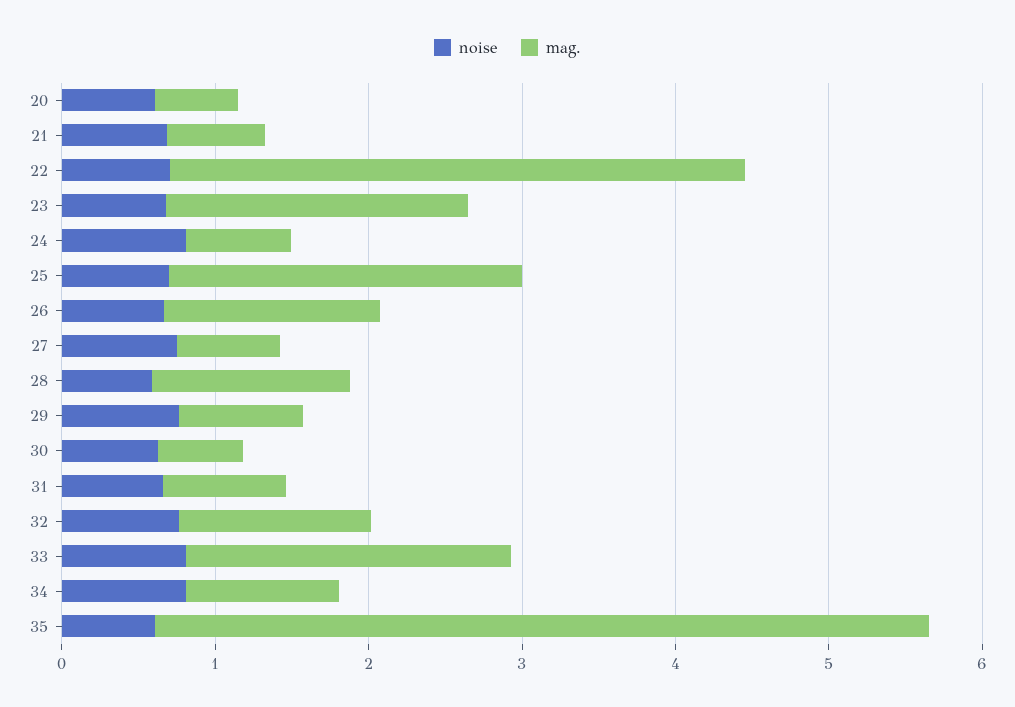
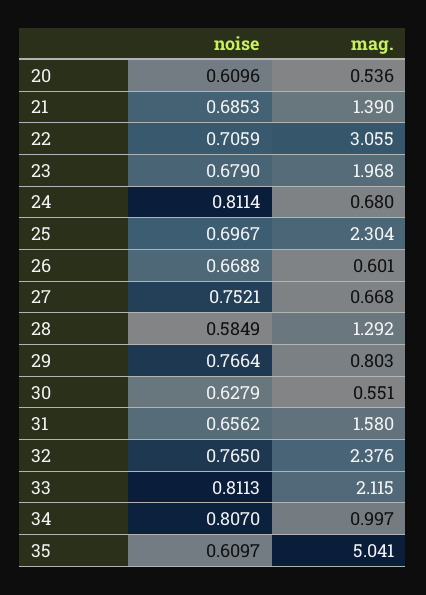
  {
    "noise": {
      "20": 0.6096,
      "21": 0.6853,
      "22": 0.7059,
      "23": 0.679,
      "24": 0.8114,
      "25": 0.6967,
      "26": 0.6688,
      "27": 0.7521,
      "28": 0.5849,
      "29": 0.7664,
      "30": 0.6279,
      "31": 0.6562,
      "32": 0.765,
      "33": 0.8113,
      "34": 0.807,
      "35": 0.6097
    },
    "mag.": {
      "20": 0.536,
-     "21": 0.6,
+     "21": 1.39,
-     "22": 3.8,
+     "22": 3.055,
      "23": 1.968,
      "24": 0.68,
      "25": 2.304,
-     "26": 1.4,
+     "26": 0.601,
      "27": 0.668,
      "28": 1.292,
      "29": 0.803,
      "30": 0.551,
-     "31": 0.8,
+     "31": 1.58,
-     "32": 1.2,
+     "32": 2.376,
      "33": 2.115,
      "34": 0.997,
      "35": 5.041
    }
  }

